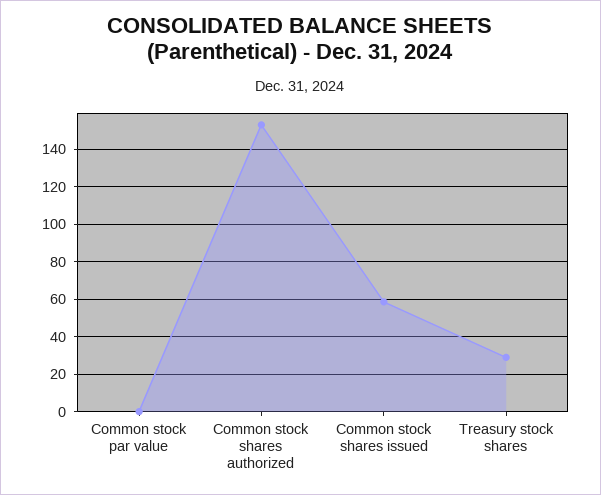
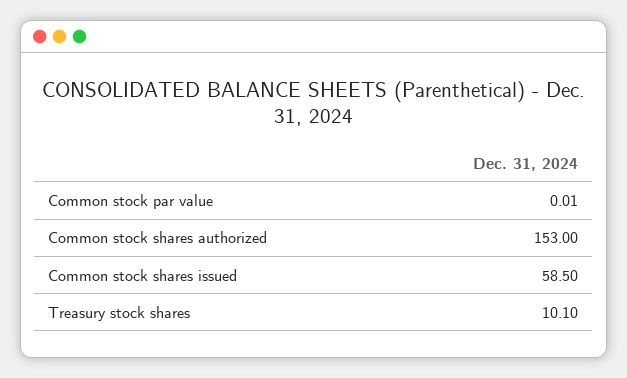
  {
    "Common stock par value": 0.01,
    "Common stock shares authorized": 153,
    "Common stock shares issued": 58.5,
-   "Treasury stock shares": 30
+   "Treasury stock shares": 10.1
  }

